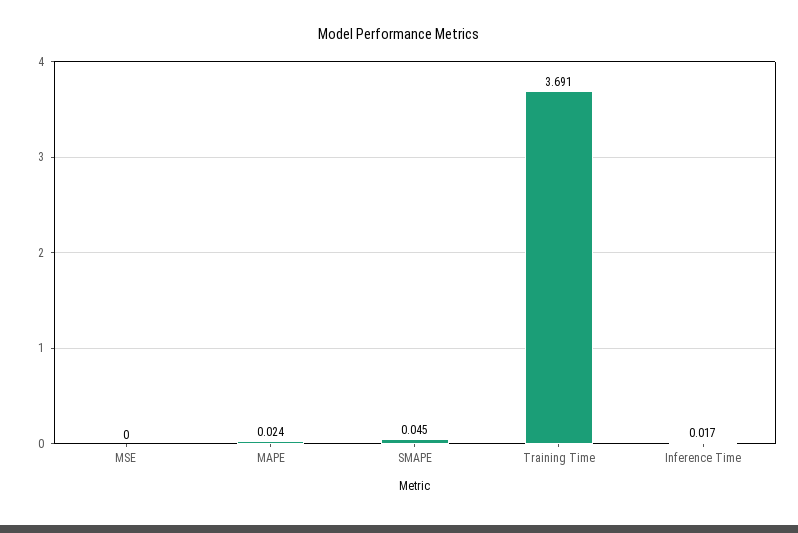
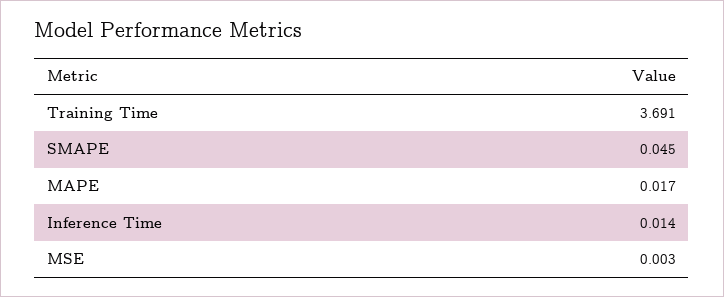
  {
-   "MSE": 0,
+   "MSE": 0.003,
-   "MAPE": 0.024,
+   "MAPE": 0.017,
    "SMAPE": 0.045,
    "Training Time": 3.691,
-   "Inference Time": 0.017
+   "Inference Time": 0.014
  }

